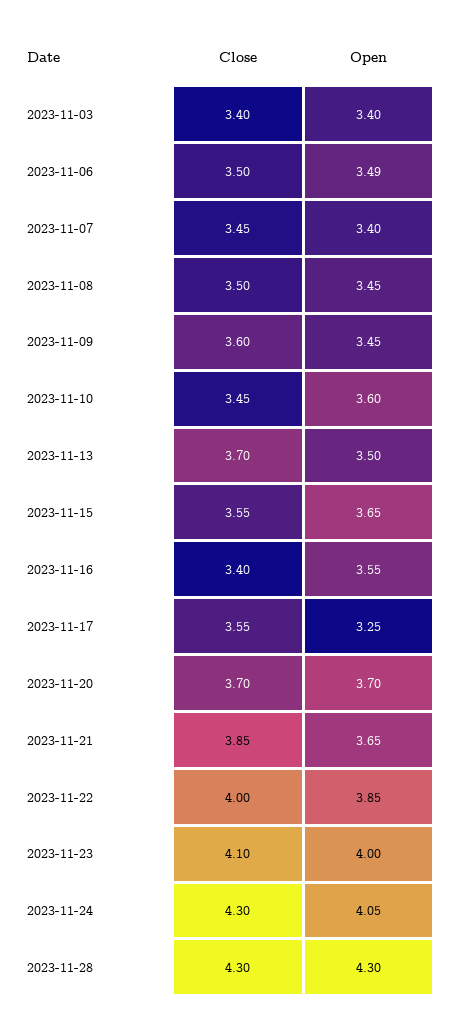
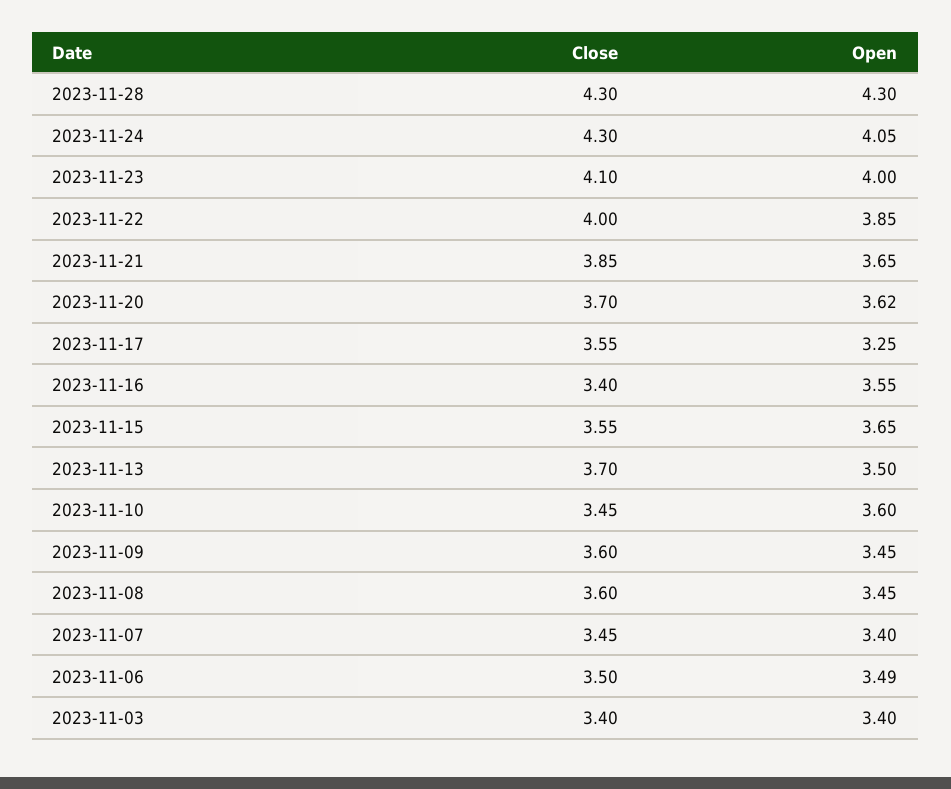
  {
    "Close": {
      "2023-11-03": 3.4,
      "2023-11-06": 3.5,
      "2023-11-07": 3.45,
-     "2023-11-08": 3.5,
+     "2023-11-08": 3.6,
      "2023-11-09": 3.6,
      "2023-11-10": 3.45,
      "2023-11-13": 3.7,
      "2023-11-15": 3.55,
      "2023-11-16": 3.4,
      "2023-11-17": 3.55,
      "2023-11-20": 3.7,
      "2023-11-21": 3.85,
      "2023-11-22": 4,
      "2023-11-23": 4.1,
      "2023-11-24": 4.3,
      "2023-11-28": 4.3
    },
    "Open": {
      "2023-11-03": 3.4,
      "2023-11-06": 3.49,
      "2023-11-07": 3.4,
      "2023-11-08": 3.45,
      "2023-11-09": 3.45,
      "2023-11-10": 3.6,
      "2023-11-13": 3.5,
      "2023-11-15": 3.65,
      "2023-11-16": 3.55,
      "2023-11-17": 3.25,
-     "2023-11-20": 3.7,
+     "2023-11-20": 3.62,
      "2023-11-21": 3.65,
      "2023-11-22": 3.85,
      "2023-11-23": 4,
      "2023-11-24": 4.05,
      "2023-11-28": 4.3
    }
  }

